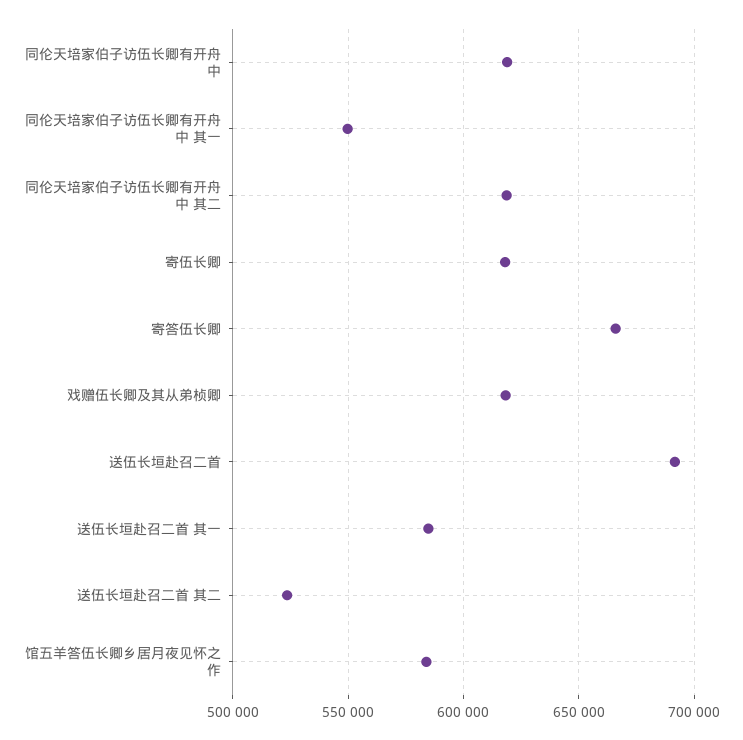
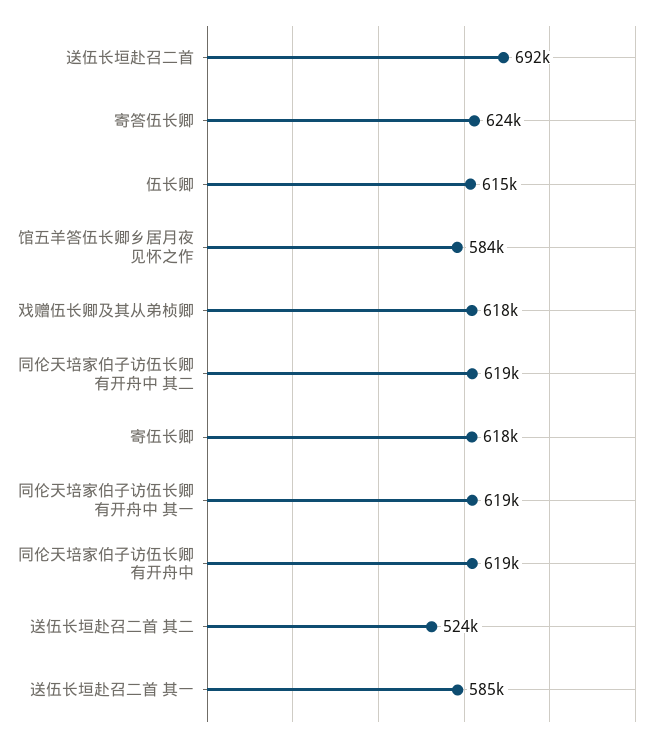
  {
    "同伦天培家伯子访伍长卿有开舟中": 619000,
-   "同伦天培家伯子访伍长卿有开舟中 其一": 550000,
+   "同伦天培家伯子访伍长卿有开舟中 其一": 619000,
    "同伦天培家伯子访伍长卿有开舟中 其二": 619000,
    "寄伍长卿": 618000,
-   "寄答伍长卿": 665000,
+   "寄答伍长卿": 624000,
    "戏赠伍长卿及其从弟桢卿": 618000,
    "送伍长垣赴召二首": 692000,
    "送伍长垣赴召二首 其一": 585000,
    "送伍长垣赴召二首 其二": 524000,
-   "馆五羊答伍长卿乡居月夜见怀之作": 584000
+   "馆五羊答伍长卿乡居月夜见怀之作": 584000,
+   "伍长卿": 615000
  }

